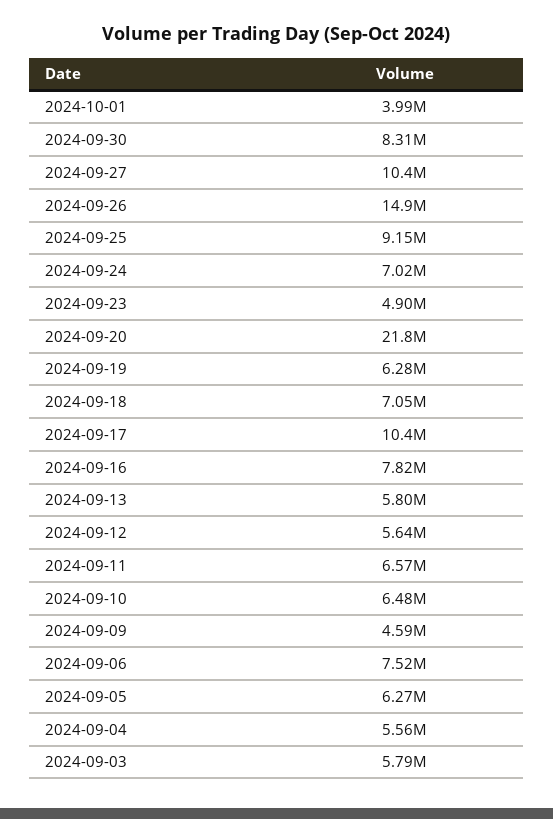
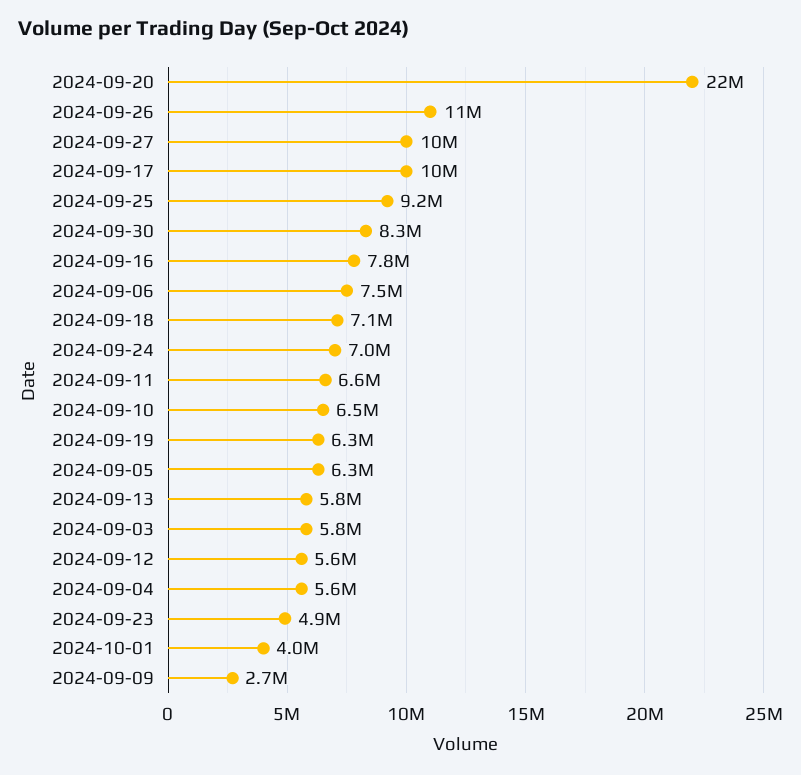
  {
    "2024-10-01": 3990000,
    "2024-09-30": 8310000,
    "2024-09-27": 10400000,
-   "2024-09-26": 14900000,
+   "2024-09-26": 11000000,
    "2024-09-25": 9150000,
    "2024-09-24": 7020000,
    "2024-09-23": 4900000,
    "2024-09-20": 21800000,
    "2024-09-19": 6280000,
    "2024-09-18": 7050000,
    "2024-09-17": 10400000,
    "2024-09-16": 7820000,
    "2024-09-13": 5800000,
    "2024-09-12": 5640000,
    "2024-09-11": 6570000,
    "2024-09-10": 6480000,
-   "2024-09-09": 4590000,
+   "2024-09-09": 2700000,
    "2024-09-06": 7520000,
    "2024-09-05": 6270000,
    "2024-09-04": 5560000,
    "2024-09-03": 5790000
  }

